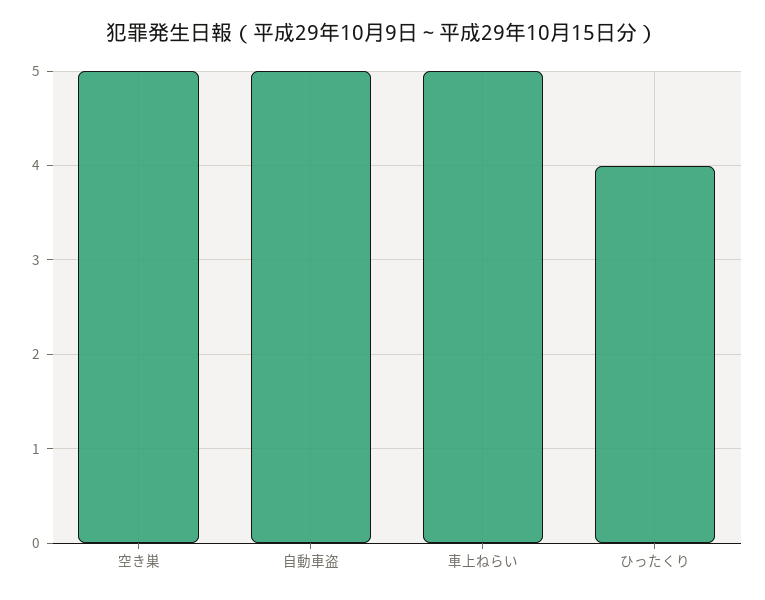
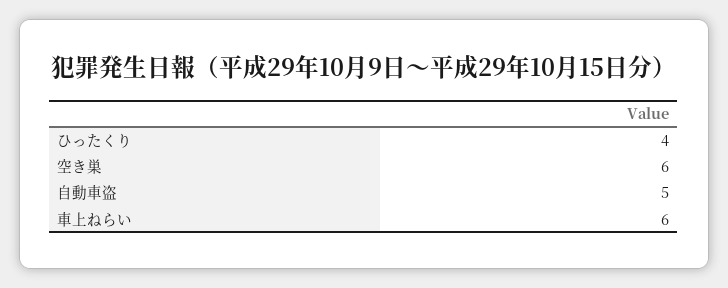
  {
-   "空き巣": 5,
+   "空き巣": 6,
    "自動車盗": 5,
-   "車上ねらい": 5,
+   "車上ねらい": 6,
    "ひったくり": 4
  }

